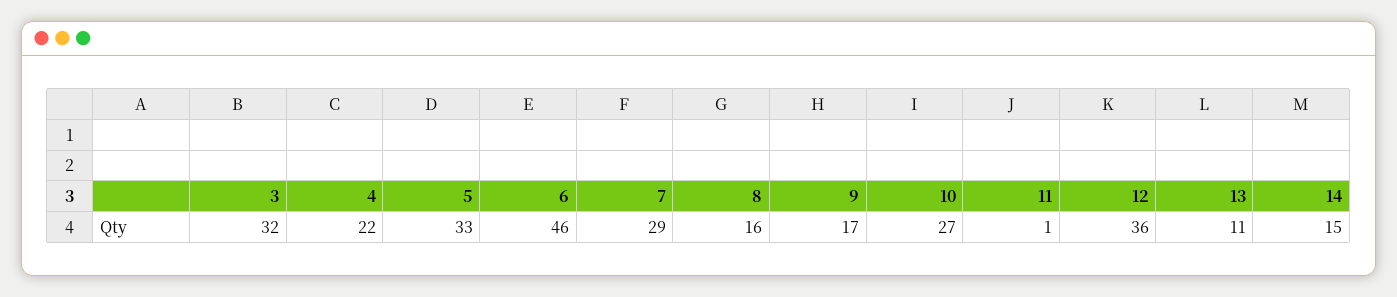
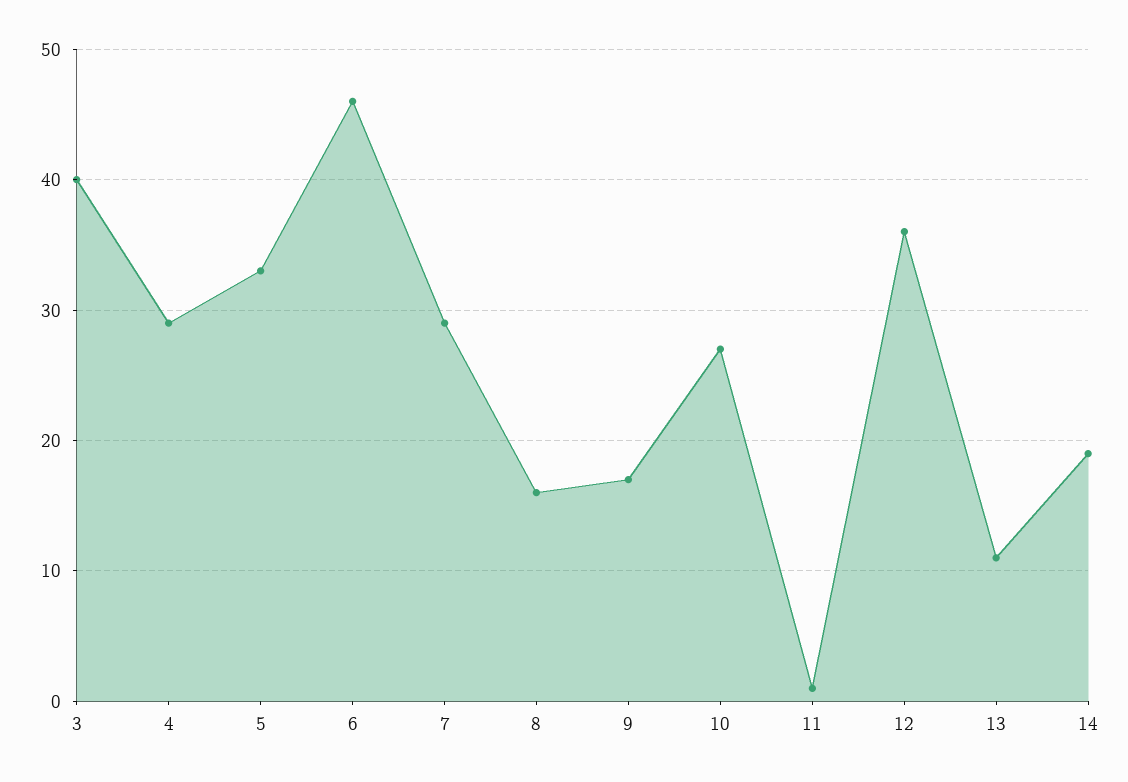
  {
-   "3": 32,
+   "3": 40,
-   "4": 22,
+   "4": 29,
    "5": 33,
    "6": 46,
    "7": 29,
    "8": 16,
    "9": 17,
    "10": 27,
    "11": 1,
    "12": 36,
    "13": 11,
-   "14": 15
+   "14": 19
  }

